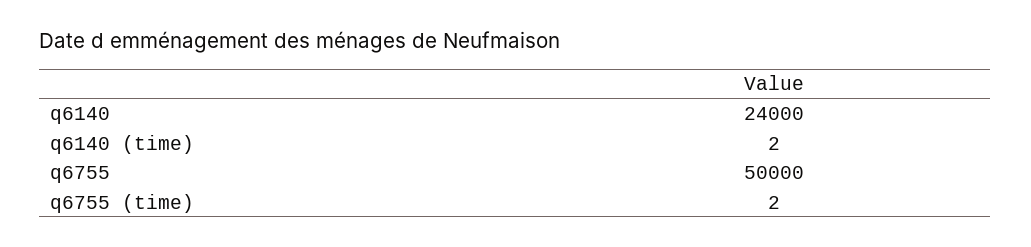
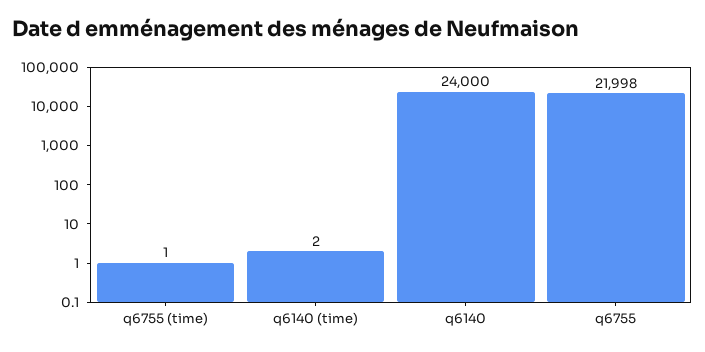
  {
    "q6140": 24000,
    "q6140 (time)": 2,
-   "q6755": 50000,
+   "q6755": 21998,
-   "q6755 (time)": 2
+   "q6755 (time)": 1
  }

